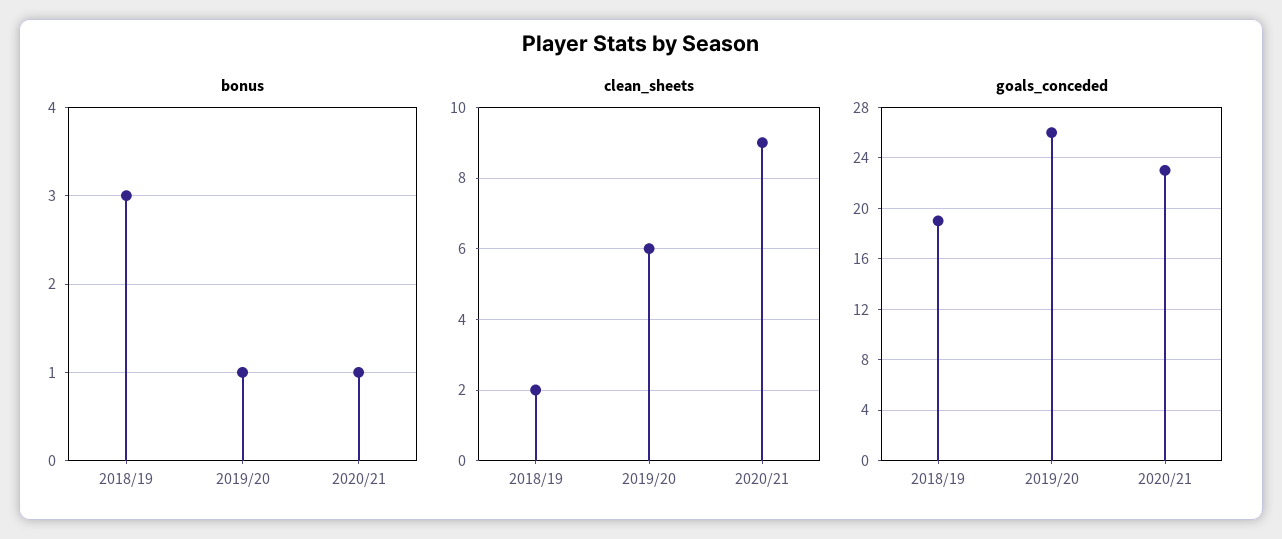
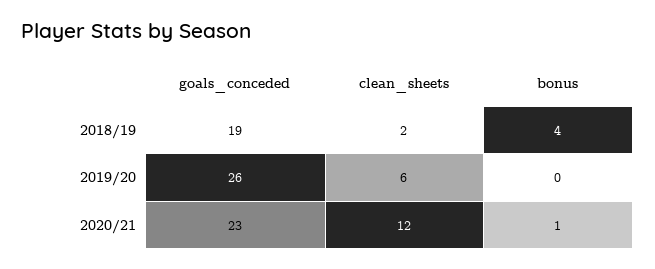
  {
    "bonus": {
-     "2018/19": 3,
+     "2018/19": 4,
-     "2019/20": 1,
+     "2019/20": 0,
      "2020/21": 1
    },
    "clean_sheets": {
      "2018/19": 2,
      "2019/20": 6,
-     "2020/21": 9
+     "2020/21": 12
    },
    "goals_conceded": {
      "2018/19": 19,
      "2019/20": 26,
      "2020/21": 23
    }
  }

